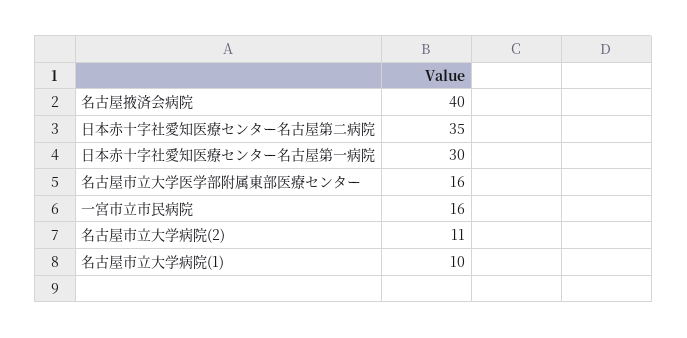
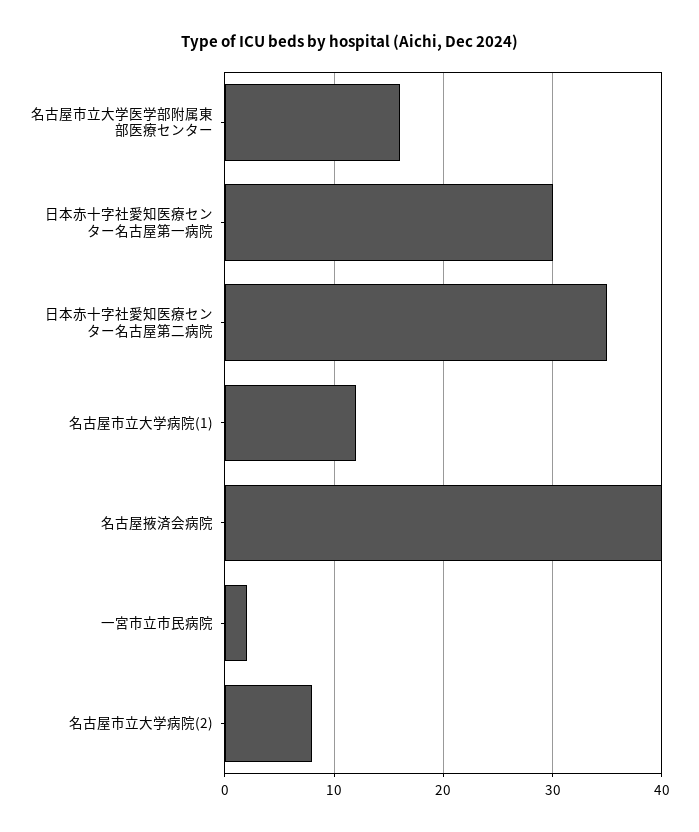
  {
    "名古屋掖済会病院": 40,
    "日本赤十字社愛知医療センター名古屋第二病院": 35,
    "日本赤十字社愛知医療センター名古屋第一病院": 30,
    "名古屋市立大学医学部附属東部医療センター": 16,
-   "一宮市立市民病院": 16,
+   "一宮市立市民病院": 2,
-   "名古屋市立大学病院(2)": 11,
+   "名古屋市立大学病院(2)": 8,
-   "名古屋市立大学病院(1)": 10
+   "名古屋市立大学病院(1)": 12
  }

